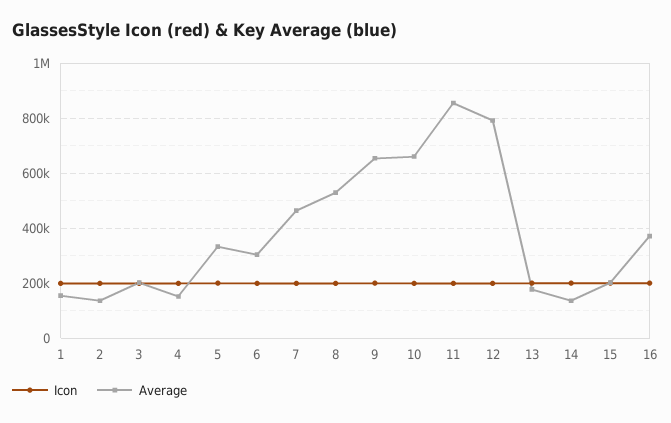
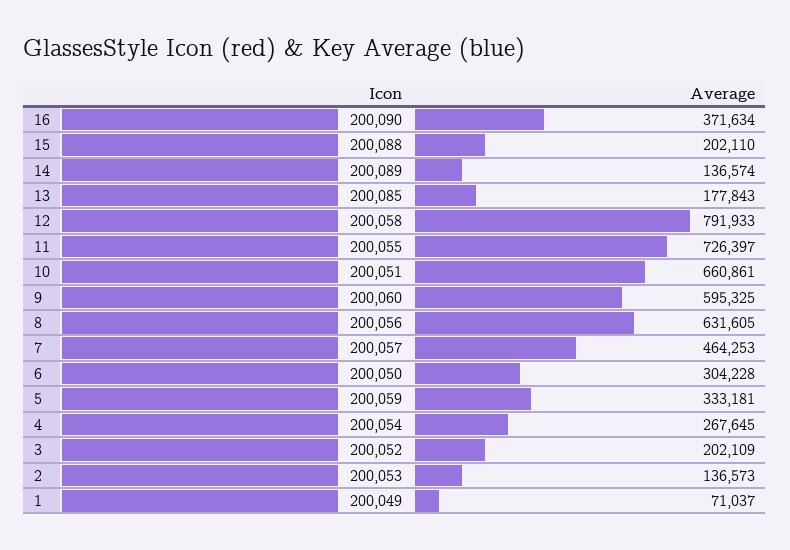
  {
    "Icon": {
      "1": 200049,
      "2": 200053,
      "3": 200052,
      "4": 200054,
      "5": 200059,
      "6": 200050,
      "7": 200057,
      "8": 200056,
      "9": 200060,
      "10": 200051,
      "11": 200055,
      "12": 200058,
      "13": 200085,
      "14": 200089,
      "15": 200088,
      "16": 200090
    },
    "Average": {
-     "1": 150000,
+     "1": 71037,
      "2": 136573,
      "3": 202109,
-     "4": 150000,
+     "4": 267645,
      "5": 333181,
      "6": 304228,
      "7": 464253,
-     "8": 525000,
+     "8": 631605,
-     "9": 650000,
+     "9": 595325,
      "10": 660861,
-     "11": 850000,
+     "11": 726397,
      "12": 791933,
      "13": 177843,
      "14": 136574,
      "15": 202110,
      "16": 371634
    }
  }

